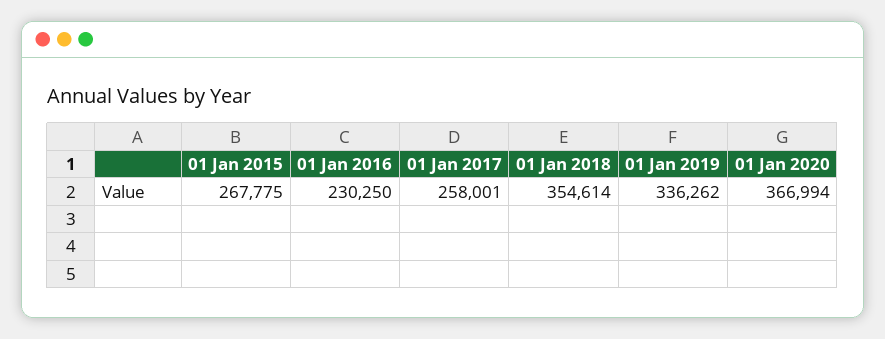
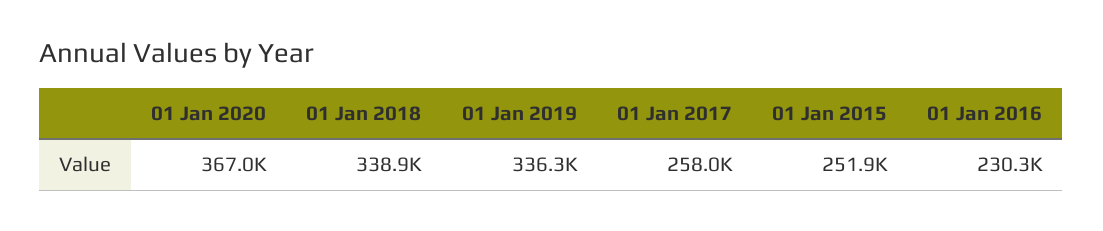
  {
-   "01 Jan 2015": 267775,
+   "01 Jan 2015": 251900,
    "01 Jan 2016": 230250,
    "01 Jan 2017": 258001,
-   "01 Jan 2018": 354614,
+   "01 Jan 2018": 338900,
    "01 Jan 2019": 336262,
    "01 Jan 2020": 366994
  }

